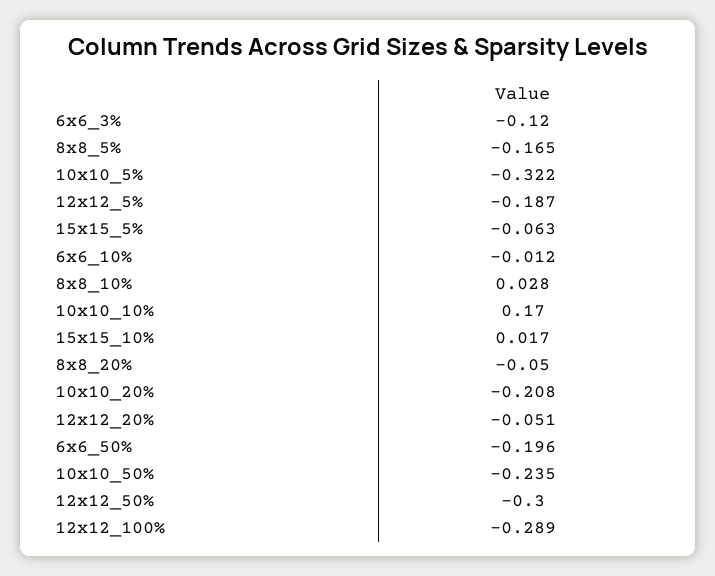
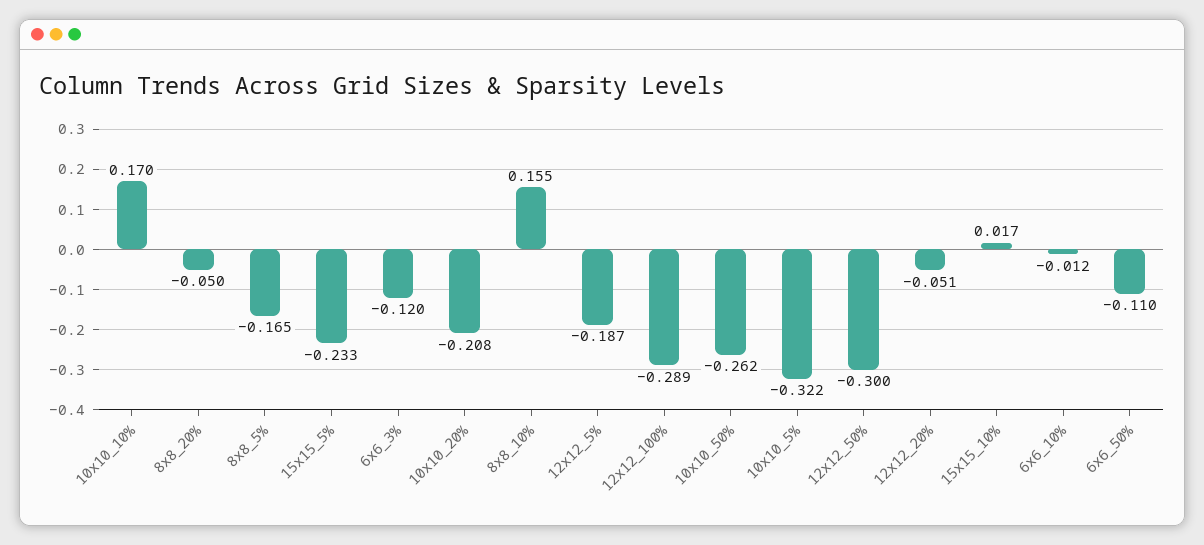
  {
    "6x6_3%": -0.12,
    "8x8_5%": -0.165,
    "10x10_5%": -0.322,
    "12x12_5%": -0.187,
-   "15x15_5%": -0.063,
+   "15x15_5%": -0.233,
    "6x6_10%": -0.012,
-   "8x8_10%": 0.028,
+   "8x8_10%": 0.155,
    "10x10_10%": 0.17,
    "15x15_10%": 0.017,
    "8x8_20%": -0.05,
    "10x10_20%": -0.208,
    "12x12_20%": -0.051,
-   "6x6_50%": -0.196,
+   "6x6_50%": -0.11,
-   "10x10_50%": -0.235,
+   "10x10_50%": -0.262,
    "12x12_50%": -0.3,
    "12x12_100%": -0.289
  }

